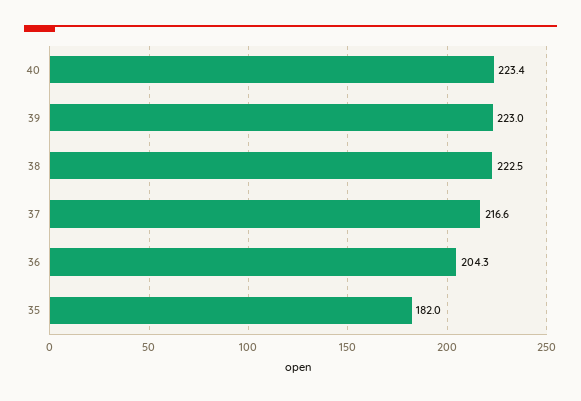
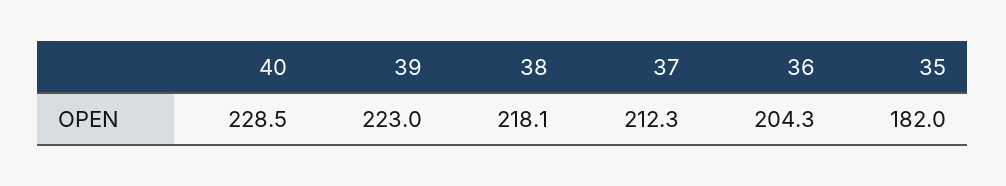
  {
-   "40": 223.4,
+   "40": 228.5,
    "39": 223,
-   "38": 222.5,
+   "38": 218.1,
-   "37": 216.6,
+   "37": 212.3,
    "36": 204.3,
    "35": 182
  }

